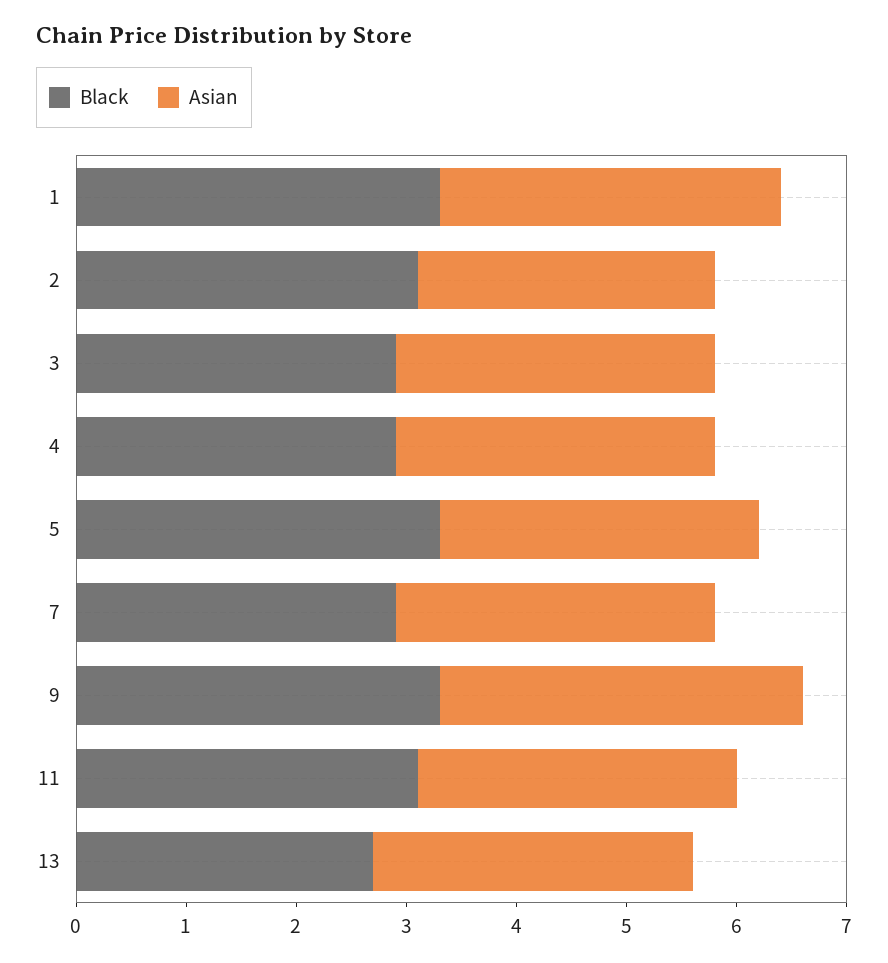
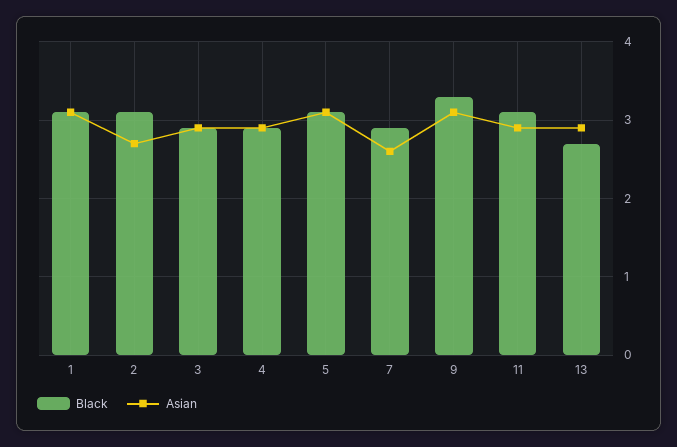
  {
    "Black": {
-     "1": 3.3,
+     "1": 3.1,
      "2": 3.1,
      "3": 2.9,
      "4": 2.9,
-     "5": 3.3,
+     "5": 3.1,
      "7": 2.9,
      "9": 3.3,
      "11": 3.1,
      "13": 2.7
    },
    "Asian": {
      "1": 3.1,
      "2": 2.7,
      "3": 2.9,
      "4": 2.9,
-     "5": 2.9,
+     "5": 3.1,
-     "7": 2.9,
+     "7": 2.6,
-     "9": 3.3,
+     "9": 3.1,
      "11": 2.9,
      "13": 2.9
    }
  }

